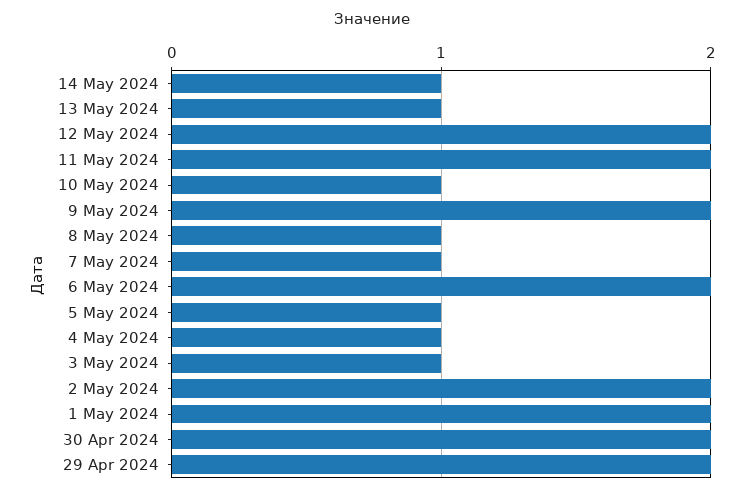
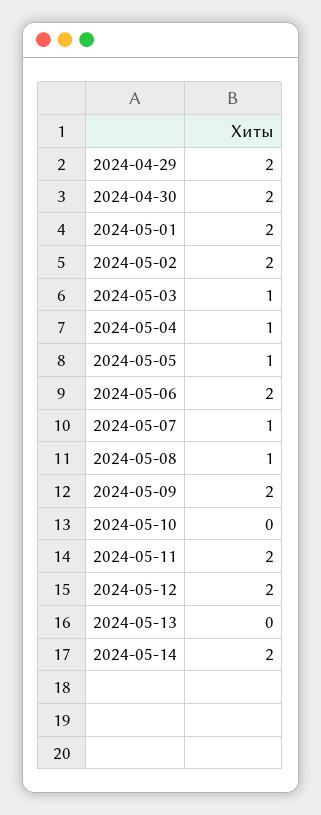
  {
-   "14 May 2024": 1,
+   "14 May 2024": 2,
-   "13 May 2024": 1,
+   "13 May 2024": 0,
    "12 May 2024": 2,
    "11 May 2024": 2,
-   "10 May 2024": 1,
+   "10 May 2024": 0,
    "9 May 2024": 2,
    "8 May 2024": 1,
    "7 May 2024": 1,
    "6 May 2024": 2,
    "5 May 2024": 1,
    "4 May 2024": 1,
    "3 May 2024": 1,
    "2 May 2024": 2,
    "1 May 2024": 2,
    "30 Apr 2024": 2,
    "29 Apr 2024": 2
  }

